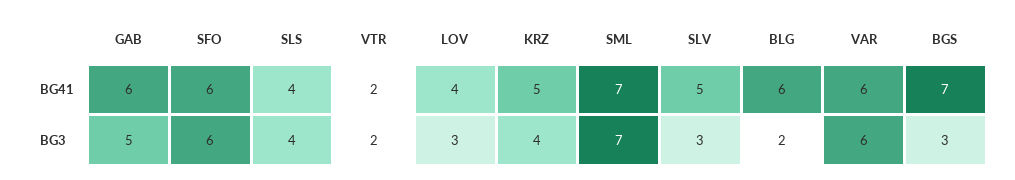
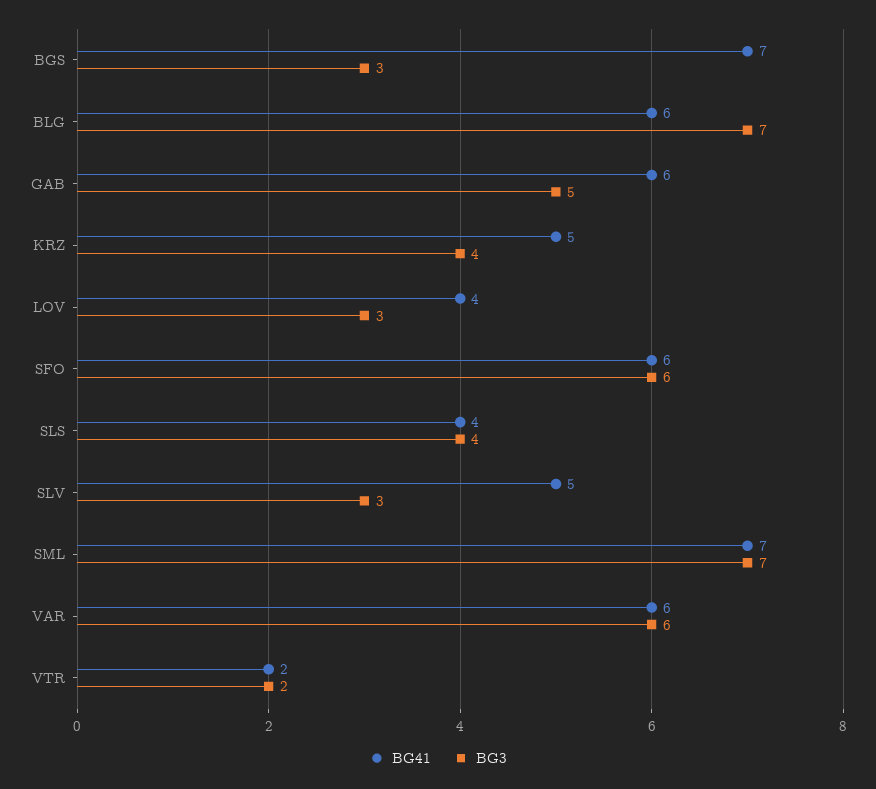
  {
    "BG41": {
      "GAB": 6,
      "SFO": 6,
      "SLS": 4,
      "VTR": 2,
      "LOV": 4,
      "KRZ": 5,
      "SML": 7,
      "SLV": 5,
      "BLG": 6,
      "VAR": 6,
      "BGS": 7
    },
    "BG3": {
      "GAB": 5,
      "SFO": 6,
      "SLS": 4,
      "VTR": 2,
      "LOV": 3,
      "KRZ": 4,
      "SML": 7,
      "SLV": 3,
-     "BLG": 2,
+     "BLG": 7,
      "VAR": 6,
      "BGS": 3
    }
  }

